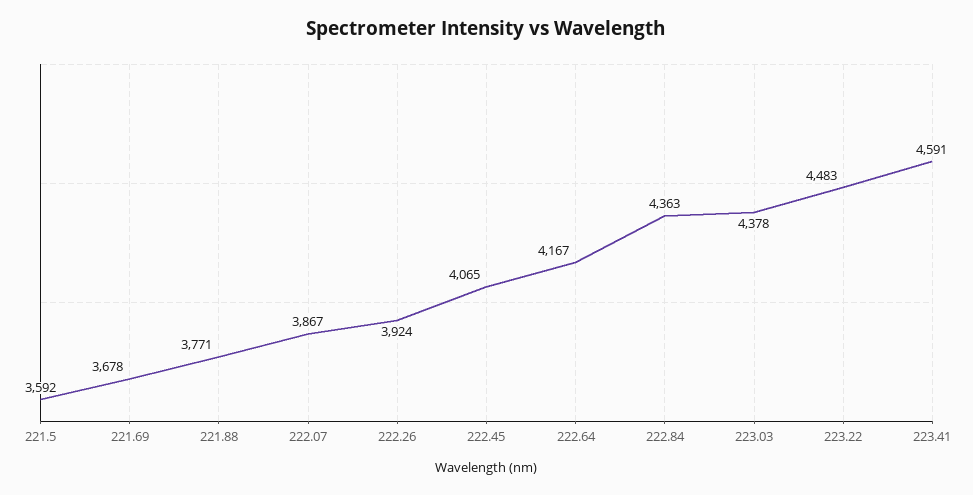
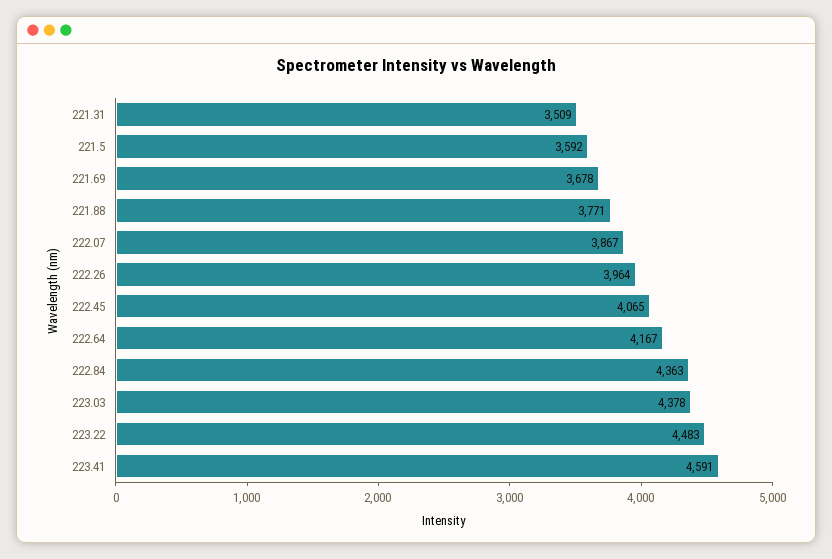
  {
    "221.5": 3592,
    "221.69": 3678,
    "221.88": 3771,
    "222.07": 3867,
-   "222.26": 3924,
+   "222.26": 3964,
    "222.45": 4065,
    "222.64": 4167,
    "222.84": 4363,
    "223.03": 4378,
    "223.22": 4483,
-   "223.41": 4591
+   "223.41": 4591,
+   "221.31": 3509
  }

